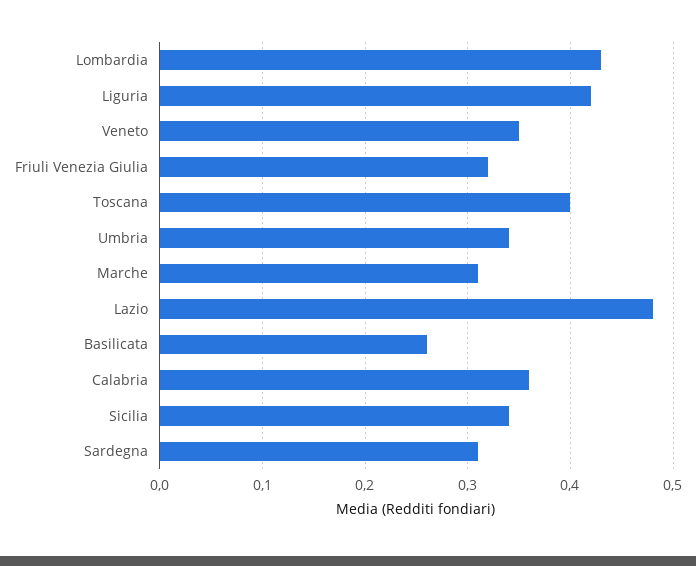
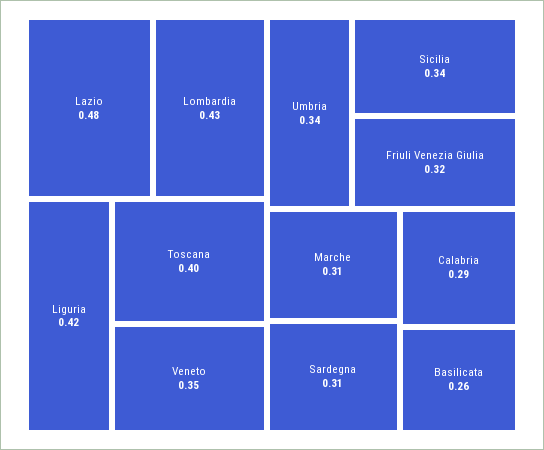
  {
    "Lombardia": 0.43,
    "Liguria": 0.42,
    "Veneto": 0.35,
    "Friuli Venezia Giulia": 0.32,
    "Toscana": 0.4,
    "Umbria": 0.34,
    "Marche": 0.31,
    "Lazio": 0.48,
    "Basilicata": 0.26,
-   "Calabria": 0.36,
+   "Calabria": 0.29,
    "Sicilia": 0.34,
    "Sardegna": 0.31
  }

